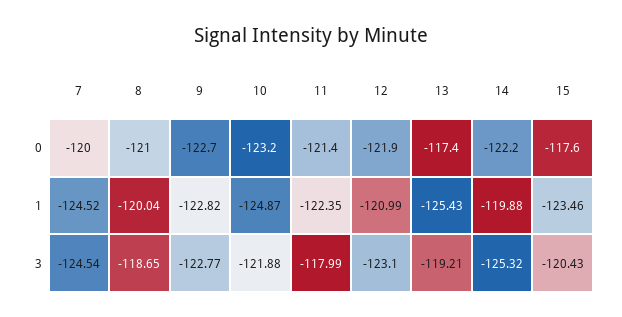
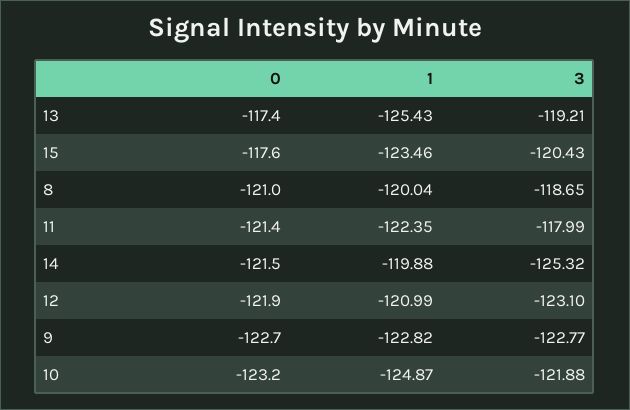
  {
-   "7": {
-     "0": -120,
-     "1": -124.52,
-     "3": -124.54
-   },
    "8": {
      "0": -121,
      "1": -120.04,
      "3": -118.65
    },
    "9": {
      "0": -122.7,
      "1": -122.82,
      "3": -122.77
    },
    "10": {
      "0": -123.2,
      "1": -124.87,
      "3": -121.88
    },
    "11": {
      "0": -121.4,
      "1": -122.35,
      "3": -117.99
    },
    "12": {
      "0": -121.9,
      "1": -120.99,
      "3": -123.1
    },
    "13": {
      "0": -117.4,
      "1": -125.43,
      "3": -119.21
    },
    "14": {
-     "0": -122.2,
+     "0": -121.5,
      "1": -119.88,
      "3": -125.32
    },
    "15": {
      "0": -117.6,
      "1": -123.46,
      "3": -120.43
    }
  }

